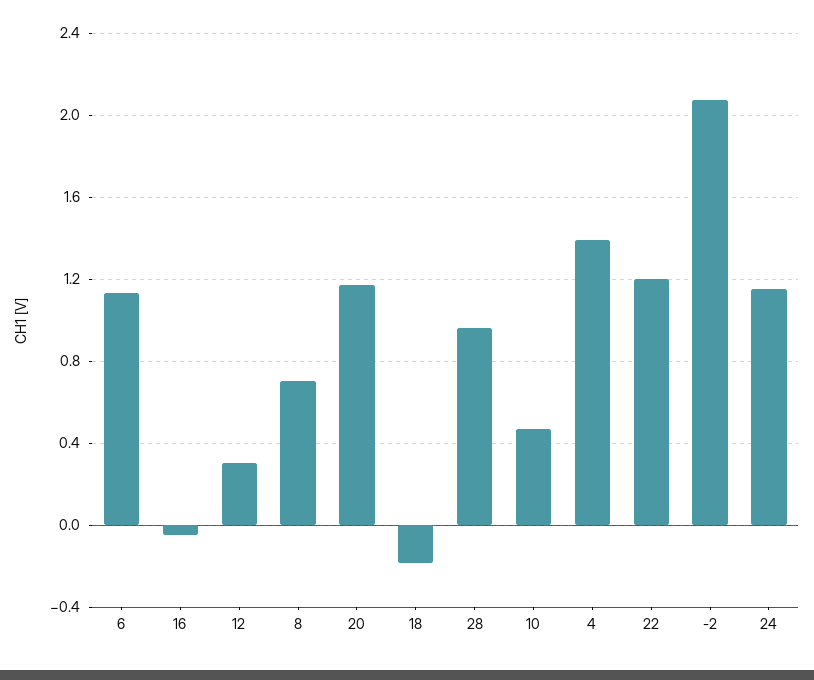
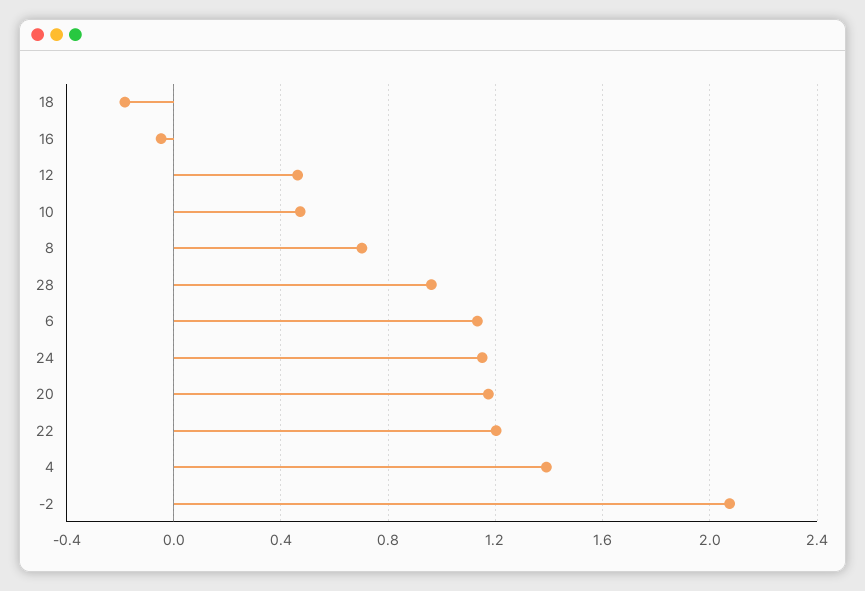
  {
    "6": 1.15,
    "16": -0.05,
-   "12": 0.3,
+   "12": 0.45,
    "8": 0.7,
    "20": 1.15,
    "18": -0.2,
    "28": 0.95,
    "10": 0.45,
    "4": 1.4,
    "22": 1.2,
    "-2": 2.05,
    "24": 1.15
  }

